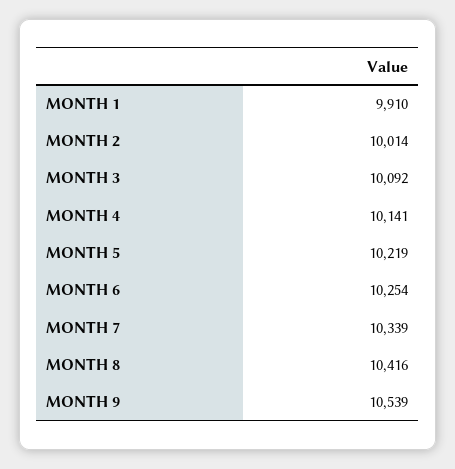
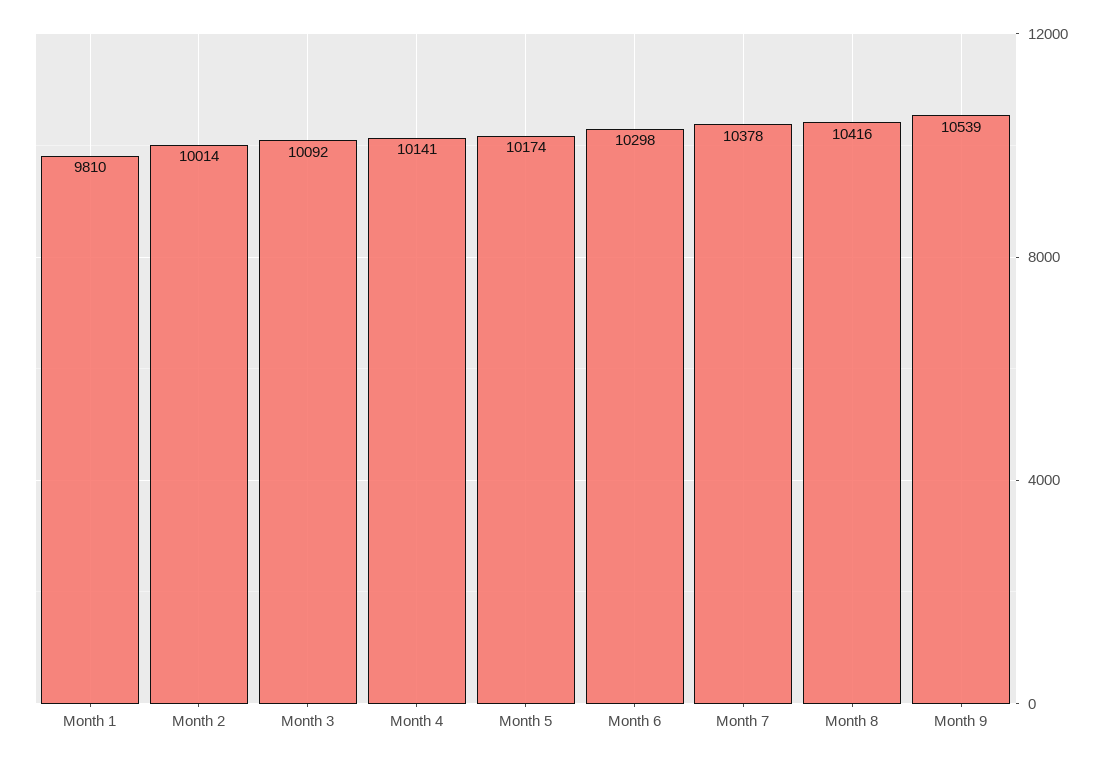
  {
-   "MONTH 1": 9910,
+   "MONTH 1": 9810,
    "MONTH 2": 10014,
    "MONTH 3": 10092,
    "MONTH 4": 10141,
-   "MONTH 5": 10219,
+   "MONTH 5": 10174,
-   "MONTH 6": 10254,
+   "MONTH 6": 10298,
-   "MONTH 7": 10339,
+   "MONTH 7": 10378,
    "MONTH 8": 10416,
    "MONTH 9": 10539
  }

